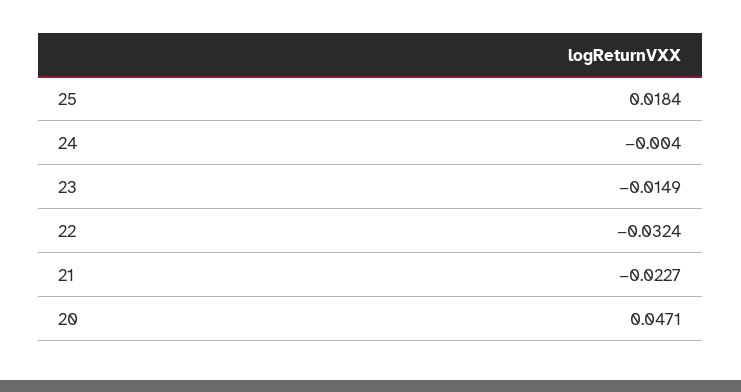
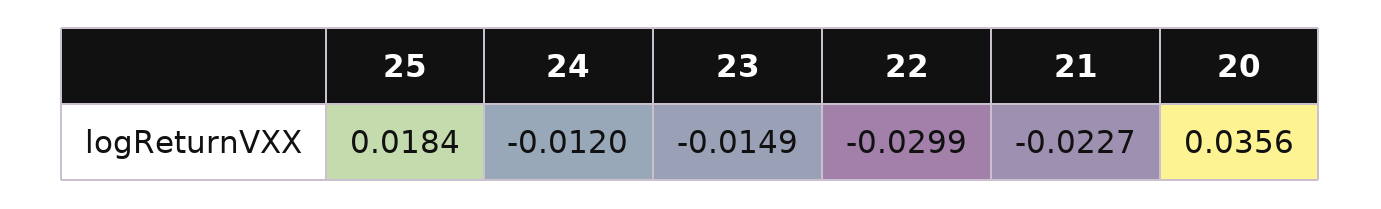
  {
    "25": 0.0184,
-   "24": -0.004,
+   "24": -0.012,
    "23": -0.0149,
-   "22": -0.0324,
+   "22": -0.0299,
    "21": -0.0227,
-   "20": 0.0471
+   "20": 0.0356
  }

